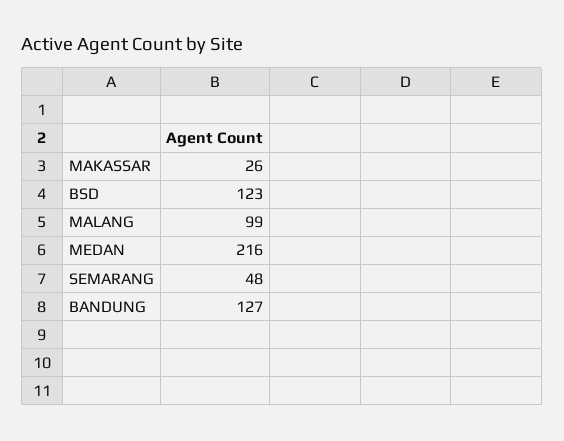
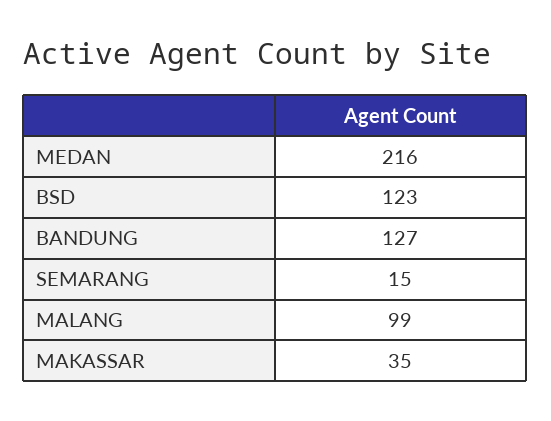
  {
-   "MAKASSAR": 26,
+   "MAKASSAR": 35,
    "BSD": 123,
    "MALANG": 99,
    "MEDAN": 216,
-   "SEMARANG": 48,
+   "SEMARANG": 15,
    "BANDUNG": 127
  }

